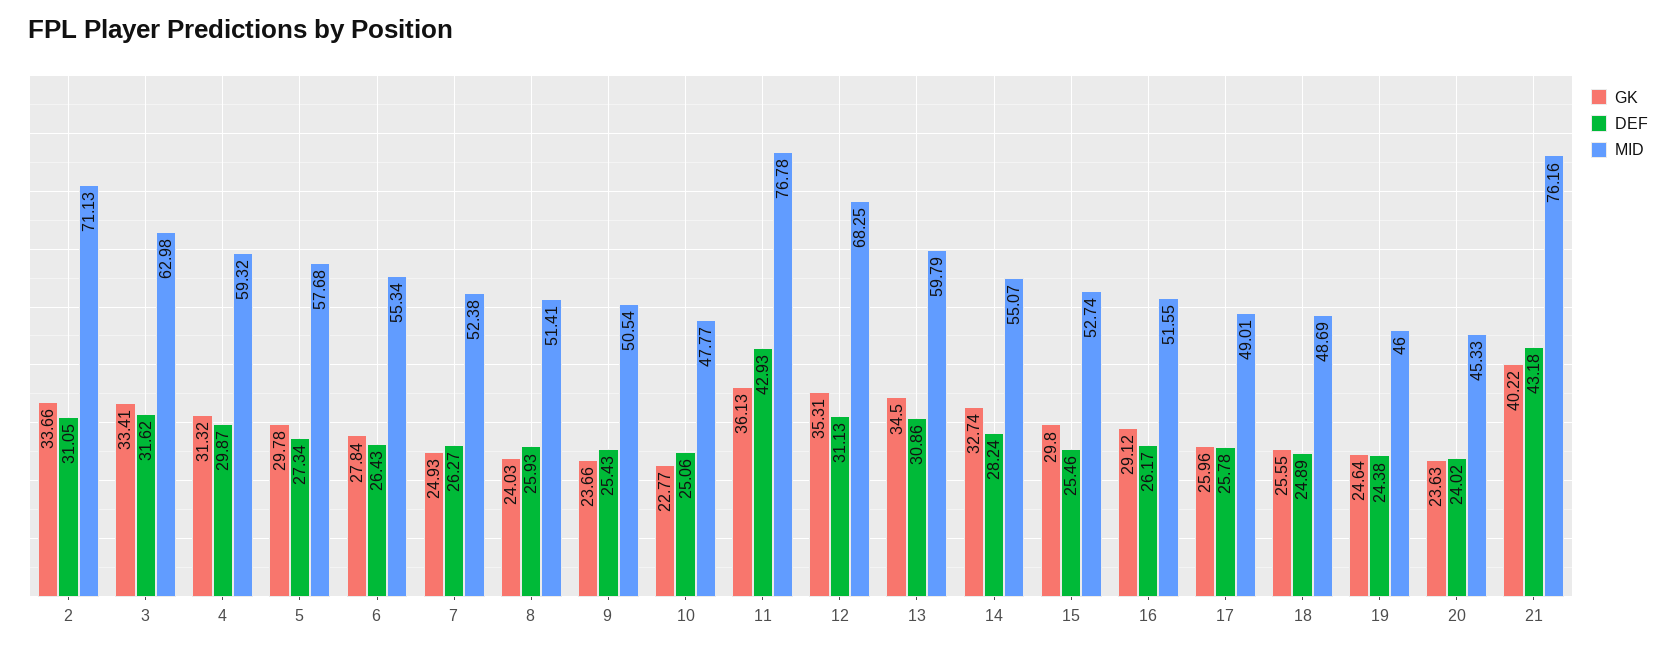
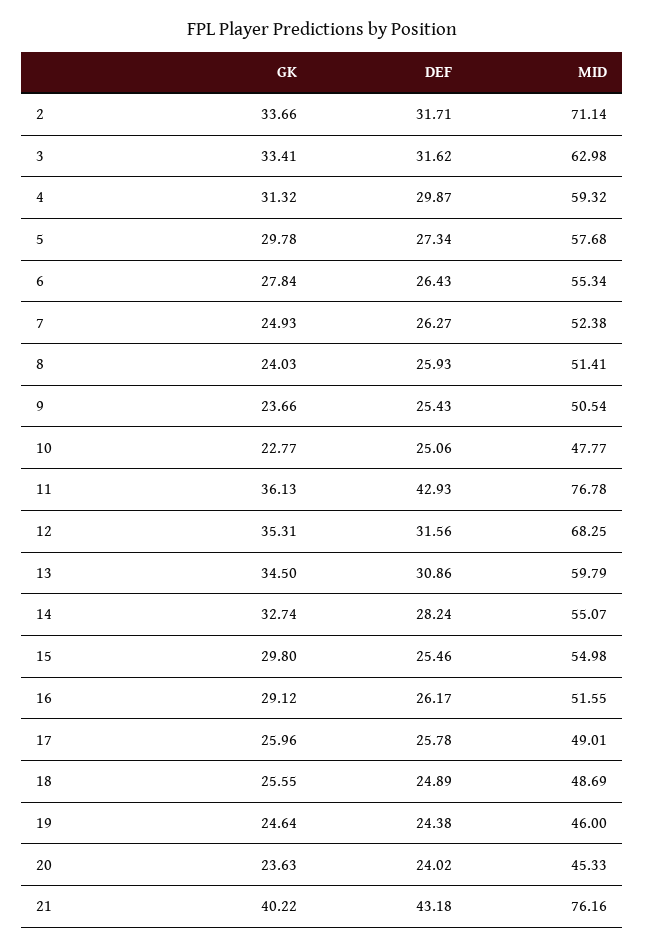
  {
    "GK": {
      "2": 33.66,
      "3": 33.41,
      "4": 31.32,
      "5": 29.78,
      "6": 27.84,
      "7": 24.93,
      "8": 24.03,
      "9": 23.66,
      "10": 22.77,
      "11": 36.13,
      "12": 35.31,
      "13": 34.5,
      "14": 32.74,
      "15": 29.8,
      "16": 29.12,
      "17": 25.96,
      "18": 25.55,
      "19": 24.64,
      "20": 23.63,
      "21": 40.22
    },
    "DEF": {
-     "2": 31.05,
+     "2": 31.71,
      "3": 31.62,
      "4": 29.87,
      "5": 27.34,
      "6": 26.43,
      "7": 26.27,
      "8": 25.93,
      "9": 25.43,
      "10": 25.06,
      "11": 42.93,
-     "12": 31.13,
+     "12": 31.56,
      "13": 30.86,
      "14": 28.24,
      "15": 25.46,
      "16": 26.17,
      "17": 25.78,
      "18": 24.89,
      "19": 24.38,
      "20": 24.02,
      "21": 43.18
    },
    "MID": {
-     "2": 71.13,
+     "2": 71.14,
      "3": 62.98,
      "4": 59.32,
      "5": 57.68,
      "6": 55.34,
      "7": 52.38,
      "8": 51.41,
      "9": 50.54,
      "10": 47.77,
      "11": 76.78,
      "12": 68.25,
      "13": 59.79,
      "14": 55.07,
-     "15": 52.74,
+     "15": 54.98,
      "16": 51.55,
      "17": 49.01,
      "18": 48.69,
      "19": 46,
      "20": 45.33,
      "21": 76.16
    }
  }

